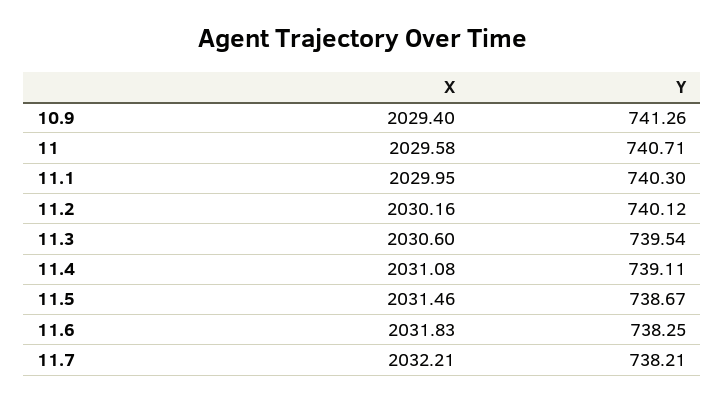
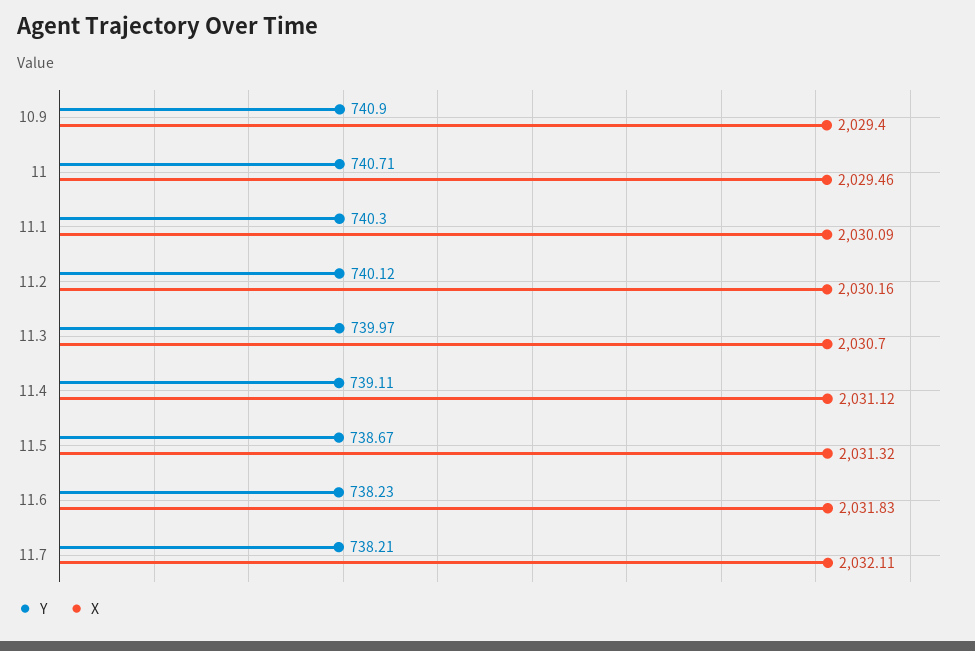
  {
    "X": {
      "10.9": 2029.4,
-     "11": 2029.58,
+     "11": 2029.46,
-     "11.1": 2029.95,
+     "11.1": 2030.09,
      "11.2": 2030.16,
-     "11.3": 2030.6,
+     "11.3": 2030.7,
-     "11.4": 2031.08,
+     "11.4": 2031.12,
-     "11.5": 2031.46,
+     "11.5": 2031.32,
      "11.6": 2031.83,
-     "11.7": 2032.21
+     "11.7": 2032.11
    },
    "Y": {
-     "10.9": 741.26,
+     "10.9": 740.9,
      "11": 740.71,
      "11.1": 740.3,
      "11.2": 740.12,
-     "11.3": 739.54,
+     "11.3": 739.97,
      "11.4": 739.11,
      "11.5": 738.67,
-     "11.6": 738.25,
+     "11.6": 738.23,
      "11.7": 738.21
    }
  }

